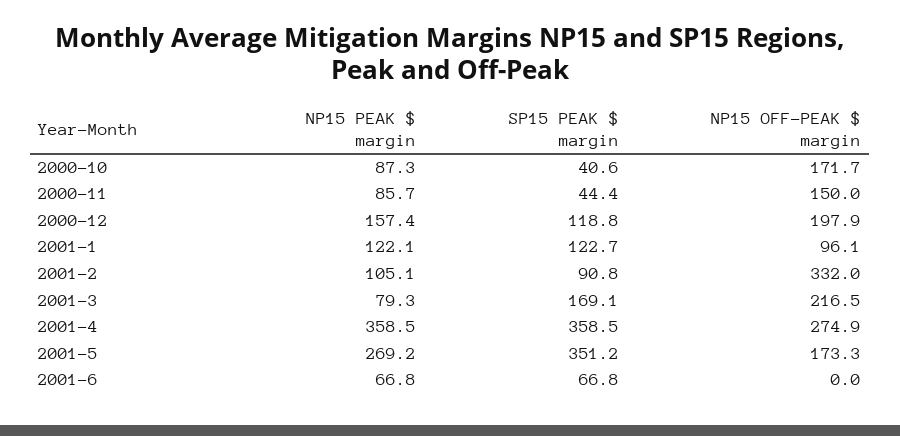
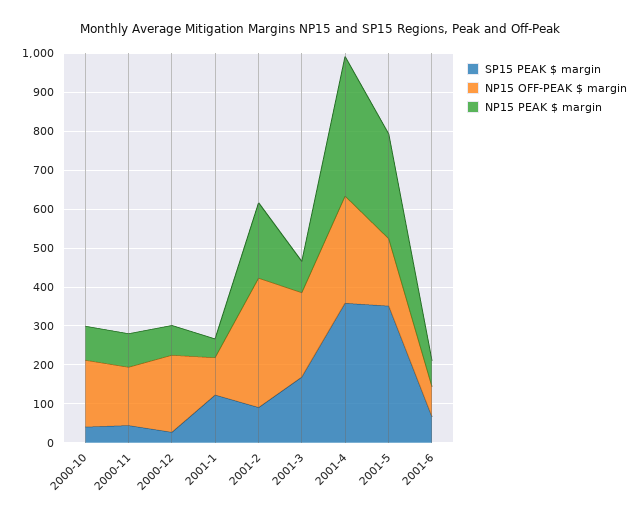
  {
    "NP15 PEAK $ margin": {
      "2000-10": 87.3,
      "2000-11": 85.7,
-     "2000-12": 157.4,
+     "2000-12": 75,
-     "2001-1": 122.1,
+     "2001-1": 50,
-     "2001-2": 105.1,
+     "2001-2": 200,
      "2001-3": 79.3,
      "2001-4": 358.5,
      "2001-5": 269.2,
      "2001-6": 66.8
    },
    "SP15 PEAK $ margin": {
      "2000-10": 40.6,
      "2000-11": 44.4,
-     "2000-12": 118.8,
+     "2000-12": 25,
      "2001-1": 122.7,
      "2001-2": 90.8,
      "2001-3": 169.1,
      "2001-4": 358.5,
      "2001-5": 351.2,
      "2001-6": 66.8
    },
    "NP15 OFF-PEAK $ margin": {
      "2000-10": 171.7,
      "2000-11": 150,
      "2000-12": 197.9,
      "2001-1": 96.1,
      "2001-2": 332,
      "2001-3": 216.5,
      "2001-4": 274.9,
      "2001-5": 173.3,
-     "2001-6": 0
+     "2001-6": 75
    }
  }

